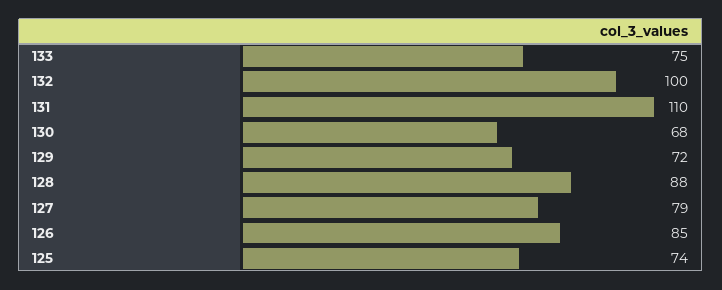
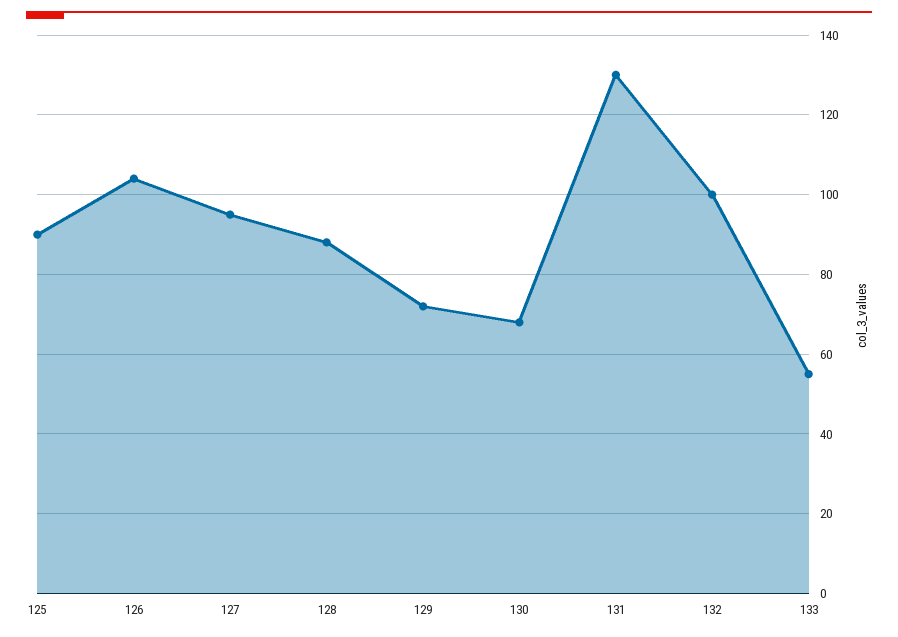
  {
-   "133": 75,
+   "133": 55,
    "132": 100,
-   "131": 110,
+   "131": 130,
    "130": 68,
    "129": 72,
    "128": 88,
-   "127": 79,
+   "127": 95,
-   "126": 85,
+   "126": 105,
-   "125": 74
+   "125": 90
  }

